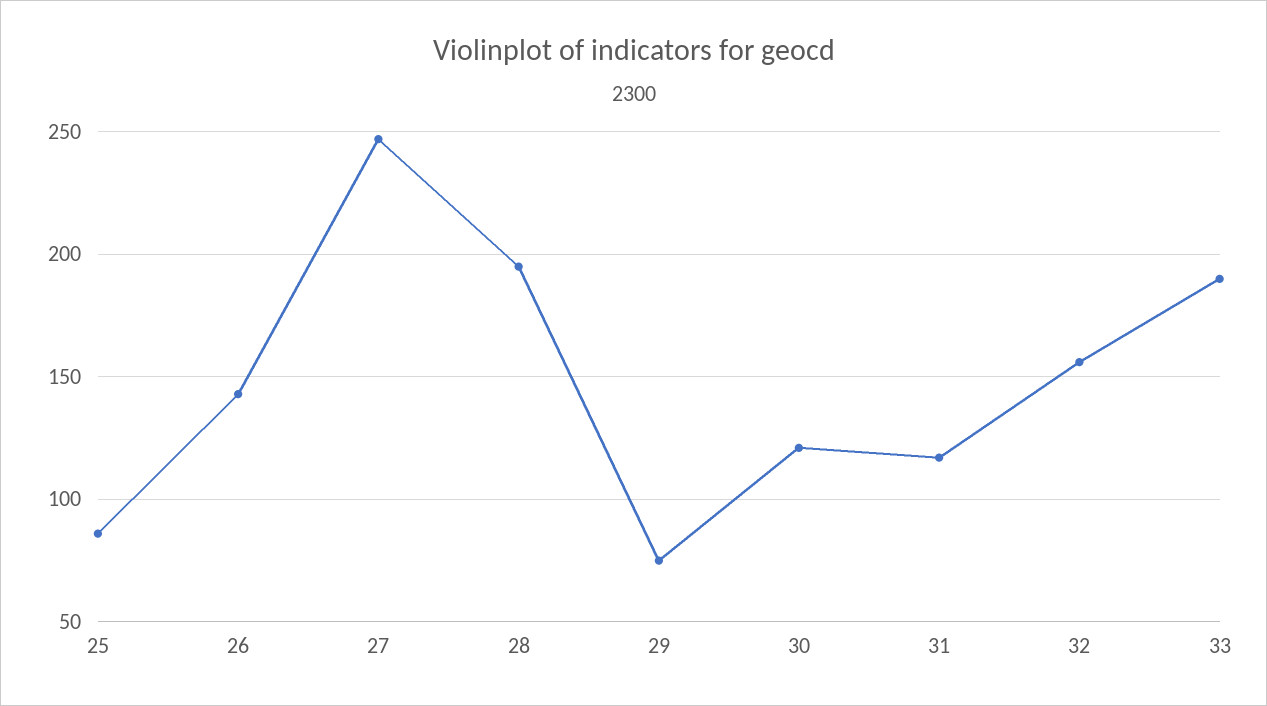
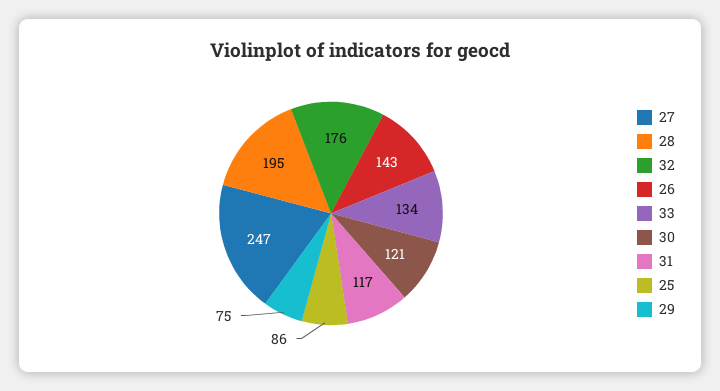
  {
    "25": 86,
    "26": 143,
    "27": 247,
    "28": 195,
    "29": 75,
    "30": 121,
    "31": 117,
-   "32": 155,
+   "32": 176,
-   "33": 190
+   "33": 134
  }

